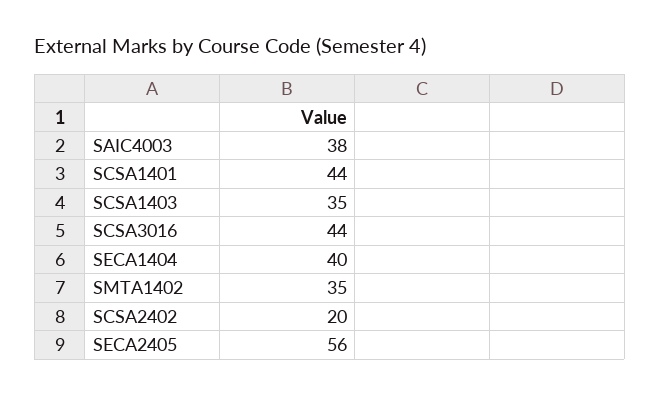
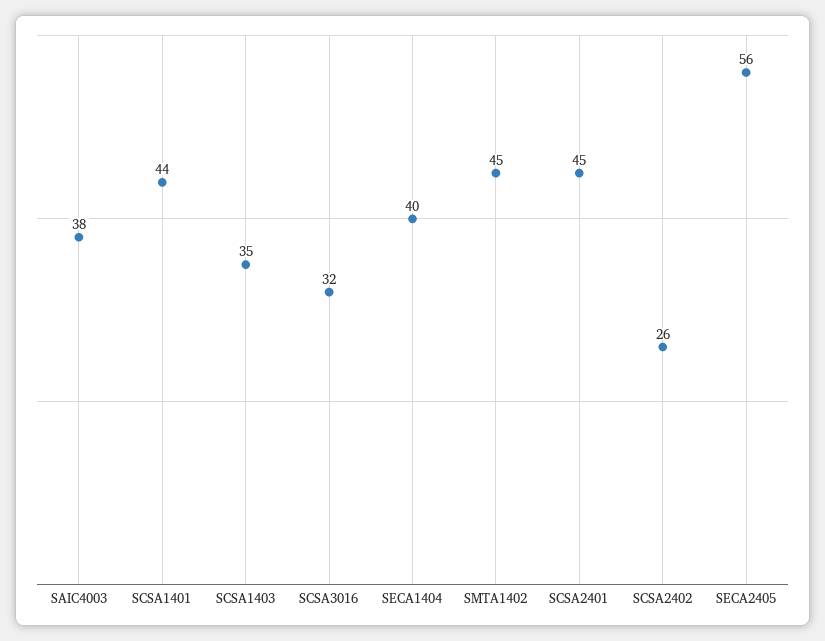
  {
    "SAIC4003": 38,
    "SCSA1401": 44,
    "SCSA1403": 35,
-   "SCSA3016": 44,
+   "SCSA3016": 32,
    "SECA1404": 40,
-   "SMTA1402": 35,
+   "SMTA1402": 45,
-   "SCSA2402": 20,
+   "SCSA2402": 26,
-   "SECA2405": 56
+   "SECA2405": 56,
+   "SCSA2401": 45
  }

